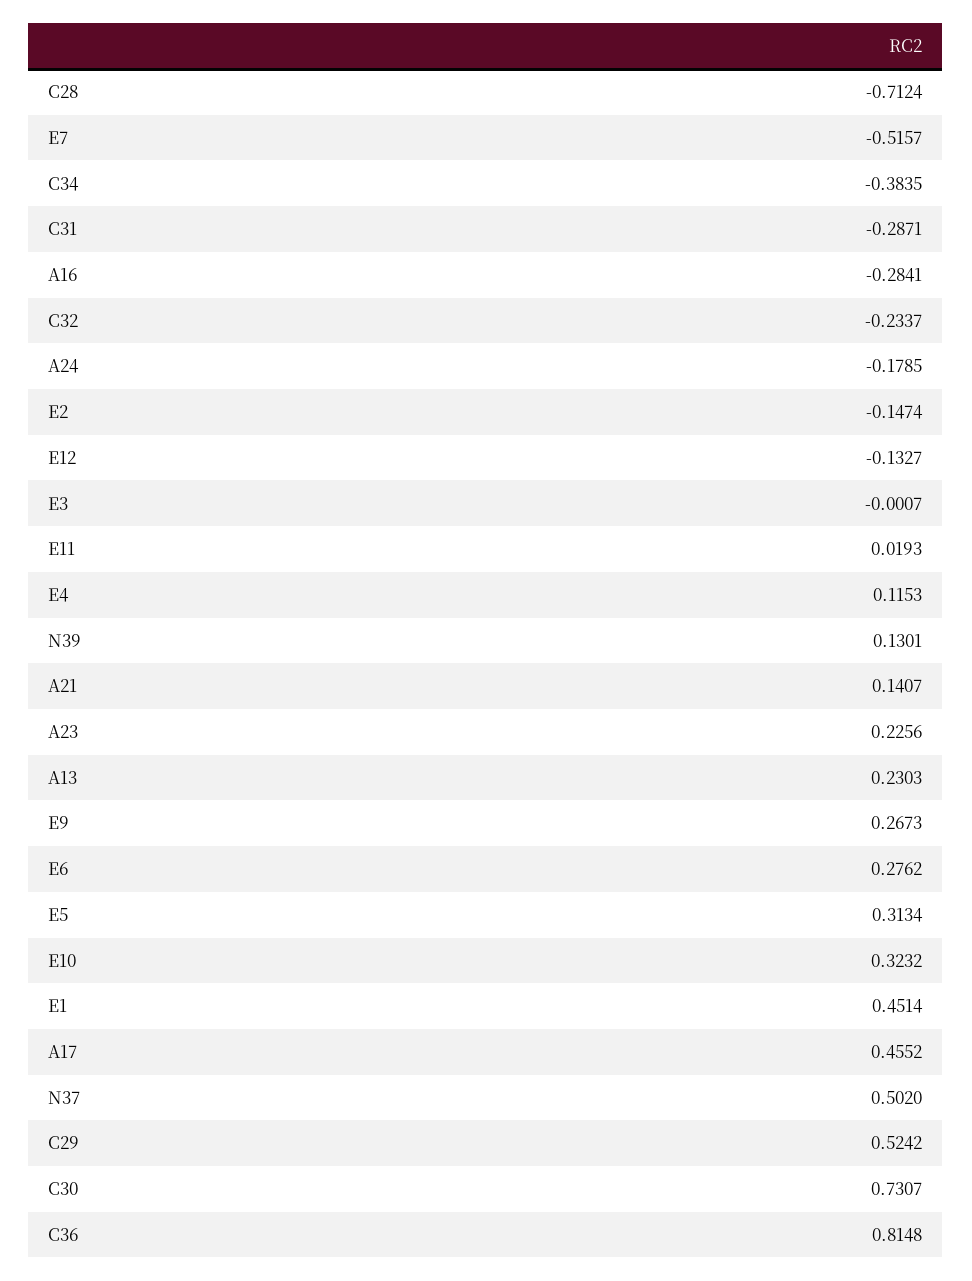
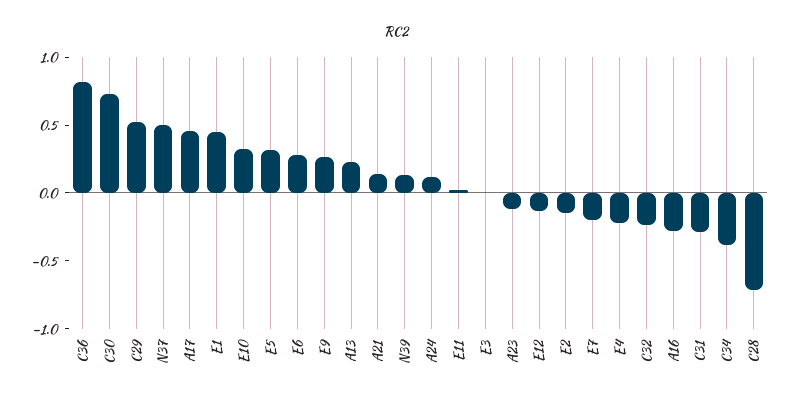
  {
    "C28": -0.7124,
-   "E7": -0.5157,
+   "E7": -0.2,
    "C34": -0.3835,
    "C31": -0.2871,
    "A16": -0.2841,
    "C32": -0.2337,
-   "A24": -0.1785,
+   "A24": 0.1,
    "E2": -0.1474,
    "E12": -0.1327,
    "E3": -0.0007,
    "E11": 0.0193,
-   "E4": 0.1153,
+   "E4": -0.2,
    "N39": 0.1301,
    "A21": 0.1407,
-   "A23": 0.2256,
+   "A23": -0.1,
    "A13": 0.2303,
    "E9": 0.2673,
    "E6": 0.2762,
    "E5": 0.3134,
    "E10": 0.3232,
    "E1": 0.4514,
    "A17": 0.4552,
    "N37": 0.502,
    "C29": 0.5242,
    "C30": 0.7307,
    "C36": 0.8148
  }

